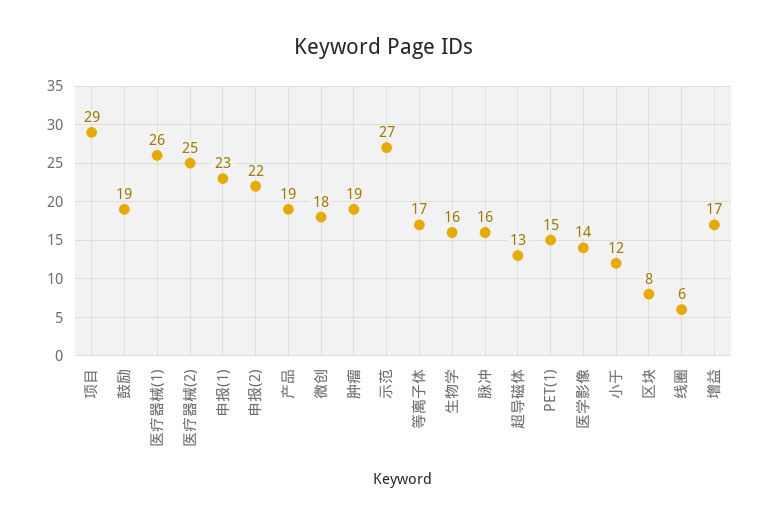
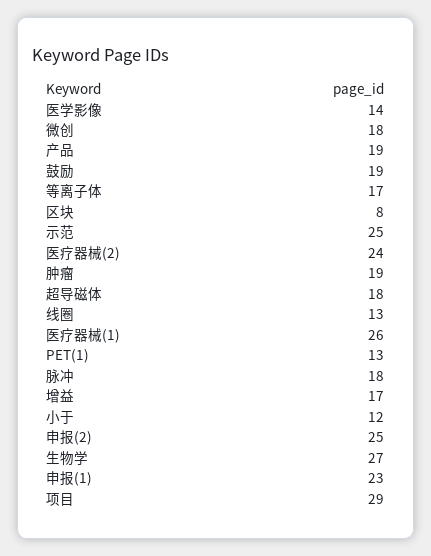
  {
    "项目": 29,
    "鼓励": 19,
    "医疗器械(1)": 26,
-   "医疗器械(2)": 25,
+   "医疗器械(2)": 24,
    "申报(1)": 23,
-   "申报(2)": 22,
+   "申报(2)": 25,
    "产品": 19,
    "微创": 18,
    "肿瘤": 19,
-   "示范": 27,
+   "示范": 25,
    "等离子体": 17,
-   "生物学": 16,
+   "生物学": 27,
-   "脉冲": 16,
+   "脉冲": 18,
-   "超导磁体": 13,
+   "超导磁体": 18,
-   "PET(1)": 15,
+   "PET(1)": 13,
    "医学影像": 14,
    "小于": 12,
    "区块": 8,
-   "线圈": 6,
+   "线圈": 13,
    "增益": 17
  }

